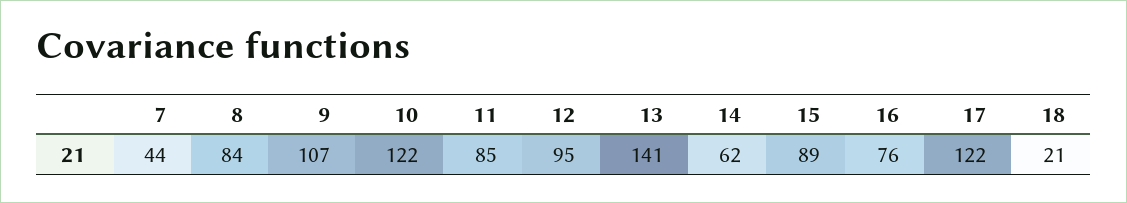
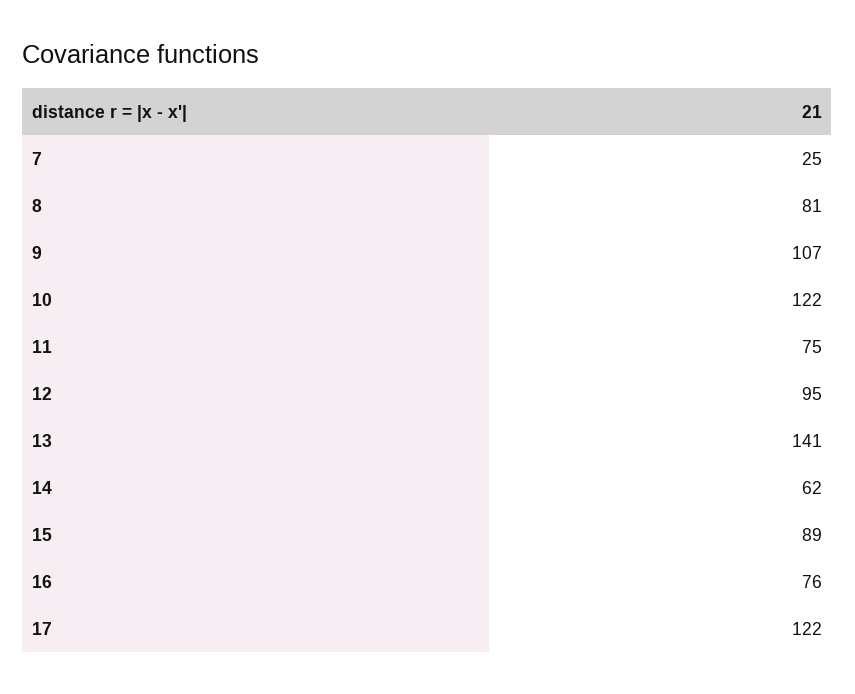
  {
-   "7": 44,
+   "7": 25,
-   "8": 84,
+   "8": 81,
    "9": 107,
    "10": 122,
-   "11": 85,
+   "11": 75,
    "12": 95,
    "13": 141,
    "14": 62,
    "15": 89,
    "16": 76,
-   "17": 122,
+   "17": 122
-   "18": 21
  }

